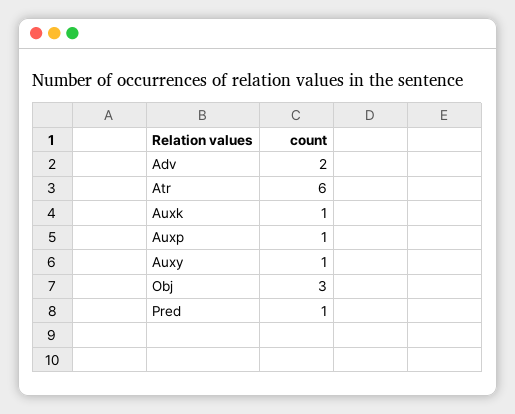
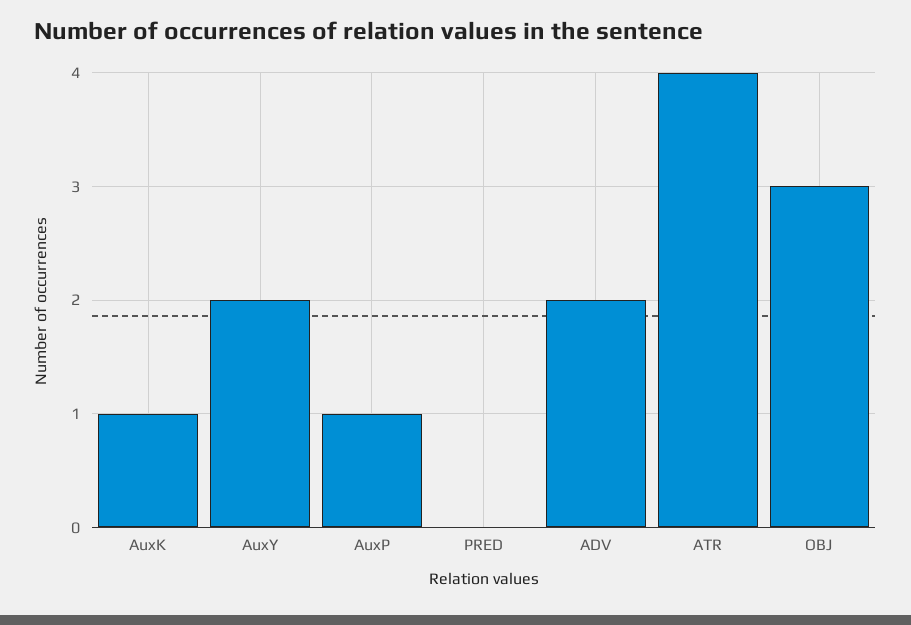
  {
    "Adv": 2,
-   "Atr": 6,
+   "Atr": 4,
    "Auxk": 1,
    "Auxp": 1,
-   "Auxy": 1,
+   "Auxy": 2,
    "Obj": 3,
-   "Pred": 1
+   "Pred": 0
  }

